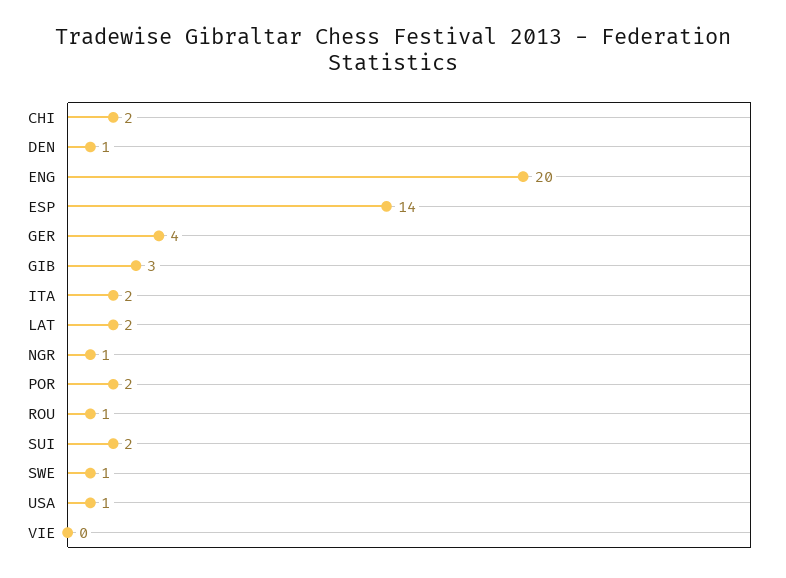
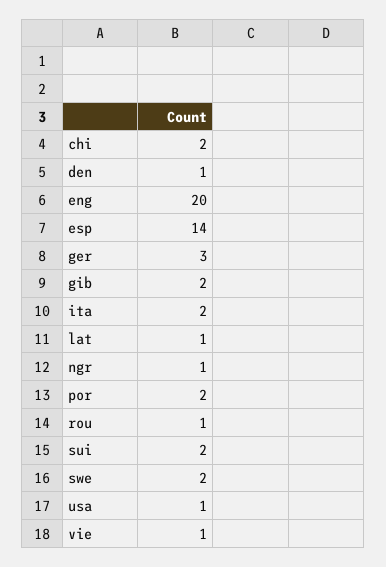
  {
    "CHI": 2,
    "DEN": 1,
    "ENG": 20,
    "ESP": 14,
-   "GER": 4,
+   "GER": 3,
-   "GIB": 3,
+   "GIB": 2,
    "ITA": 2,
-   "LAT": 2,
+   "LAT": 1,
    "NGR": 1,
    "POR": 2,
    "ROU": 1,
    "SUI": 2,
-   "SWE": 1,
+   "SWE": 2,
    "USA": 1,
-   "VIE": 0
+   "VIE": 1
  }

